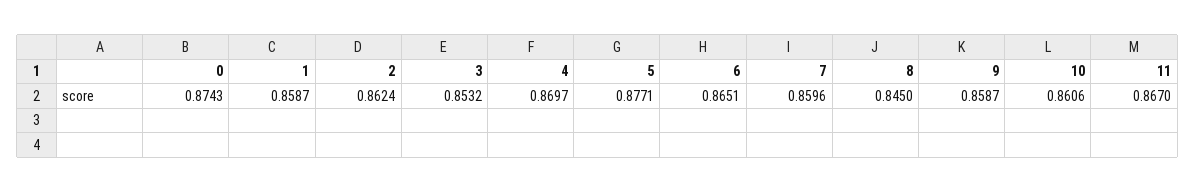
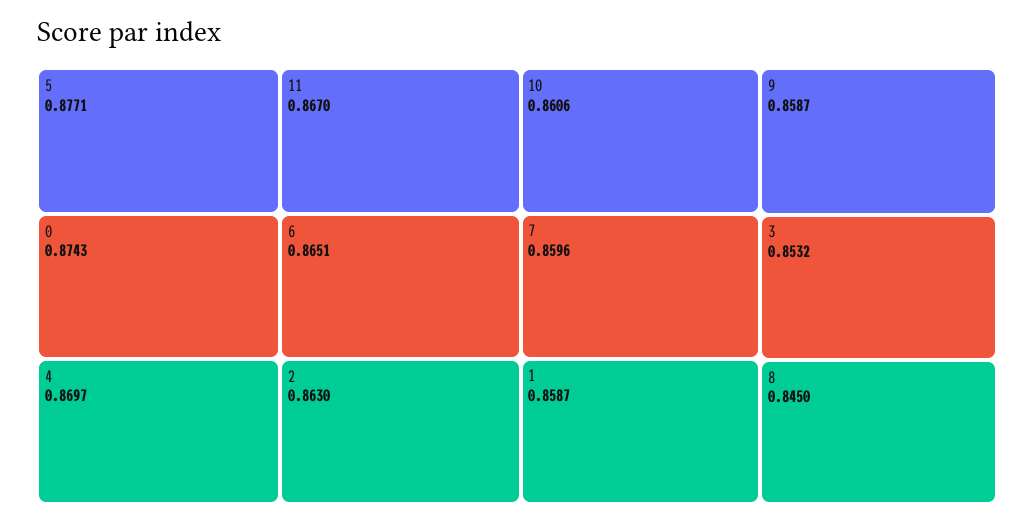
  {
    "0": 0.8743,
    "1": 0.8587,
-   "2": 0.8624,
+   "2": 0.863,
    "3": 0.8532,
    "4": 0.8697,
    "5": 0.8771,
    "6": 0.8651,
    "7": 0.8596,
    "8": 0.845,
    "9": 0.8587,
    "10": 0.8606,
    "11": 0.867
  }

